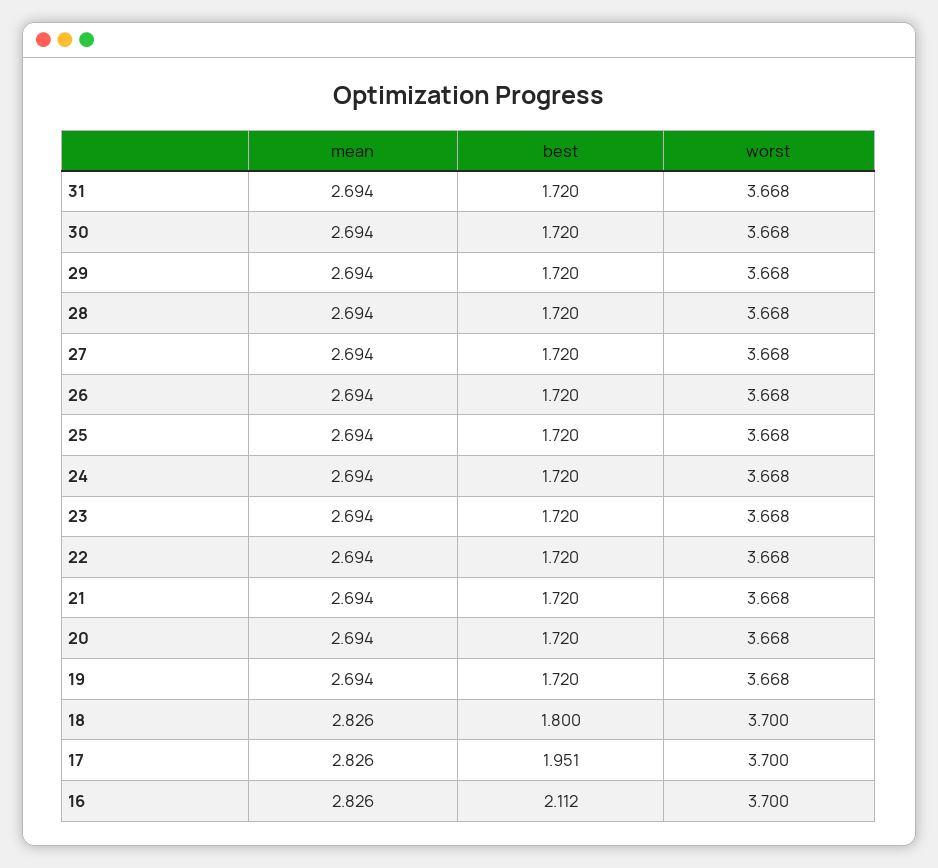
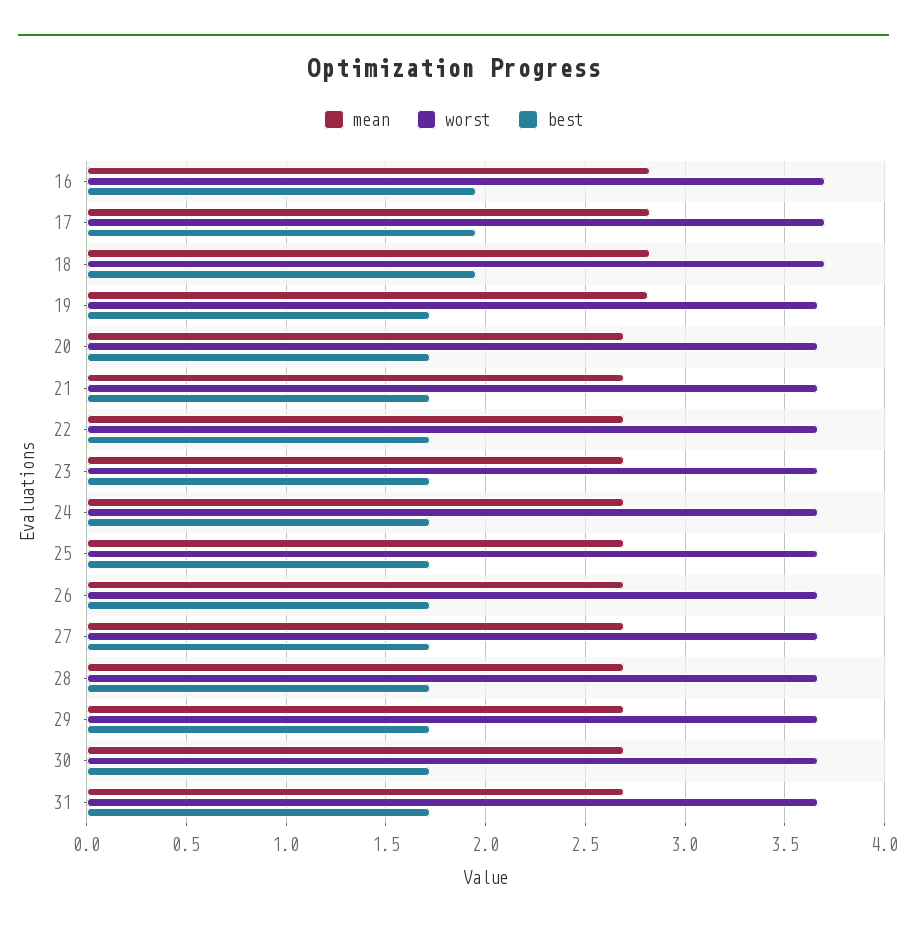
  {
    "mean": {
      "31": 2.694,
      "30": 2.694,
      "29": 2.694,
      "28": 2.694,
      "27": 2.694,
      "26": 2.694,
      "25": 2.694,
      "24": 2.694,
      "23": 2.694,
      "22": 2.694,
      "21": 2.694,
      "20": 2.694,
-     "19": 2.694,
+     "19": 2.8,
      "18": 2.826,
      "17": 2.826,
      "16": 2.826
    },
    "best": {
      "31": 1.72,
      "30": 1.72,
      "29": 1.72,
      "28": 1.72,
      "27": 1.72,
      "26": 1.72,
      "25": 1.72,
      "24": 1.72,
      "23": 1.72,
      "22": 1.72,
      "21": 1.72,
      "20": 1.72,
      "19": 1.72,
-     "18": 1.8,
+     "18": 1.95,
      "17": 1.951,
-     "16": 2.112
+     "16": 1.95
    },
    "worst": {
      "31": 3.668,
      "30": 3.668,
      "29": 3.668,
      "28": 3.668,
      "27": 3.668,
      "26": 3.668,
      "25": 3.668,
      "24": 3.668,
      "23": 3.668,
      "22": 3.668,
      "21": 3.668,
      "20": 3.668,
      "19": 3.668,
      "18": 3.7,
      "17": 3.7,
      "16": 3.7
    }
  }

